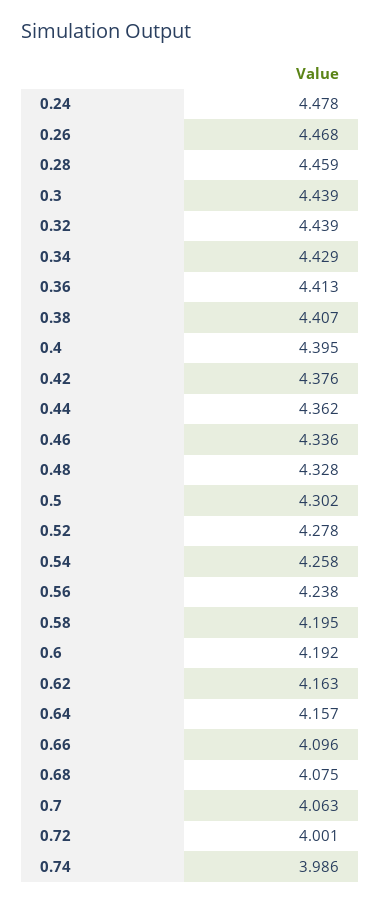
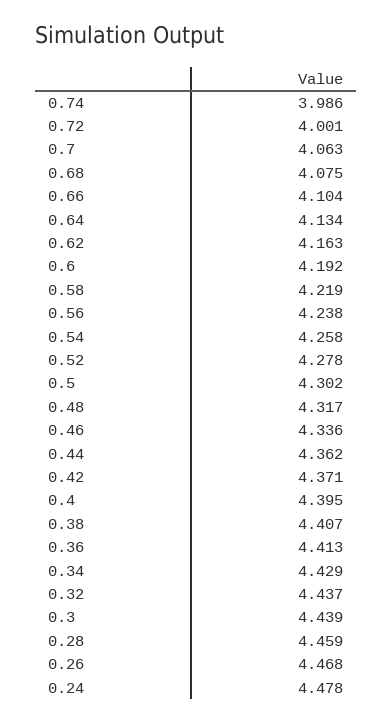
  {
    "0.24": 4.478,
    "0.26": 4.468,
    "0.28": 4.459,
    "0.3": 4.439,
-   "0.32": 4.439,
+   "0.32": 4.437,
    "0.34": 4.429,
    "0.36": 4.413,
    "0.38": 4.407,
    "0.4": 4.395,
-   "0.42": 4.376,
+   "0.42": 4.371,
    "0.44": 4.362,
    "0.46": 4.336,
-   "0.48": 4.328,
+   "0.48": 4.317,
    "0.5": 4.302,
    "0.52": 4.278,
    "0.54": 4.258,
    "0.56": 4.238,
-   "0.58": 4.195,
+   "0.58": 4.219,
    "0.6": 4.192,
    "0.62": 4.163,
-   "0.64": 4.157,
+   "0.64": 4.134,
-   "0.66": 4.096,
+   "0.66": 4.104,
    "0.68": 4.075,
    "0.7": 4.063,
    "0.72": 4.001,
    "0.74": 3.986
  }

